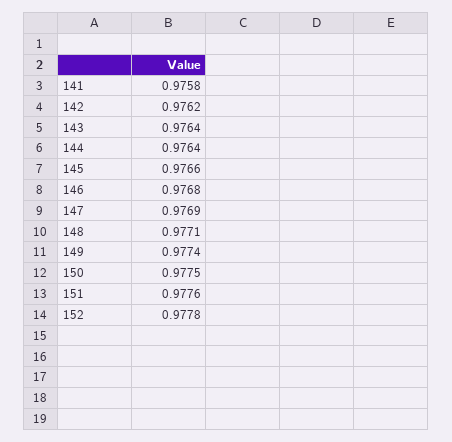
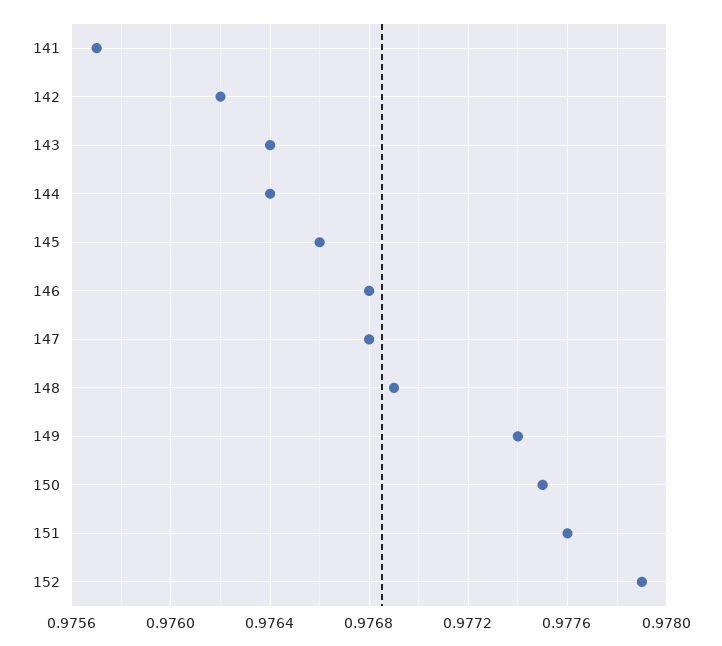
  {
-   "141": 0.9758,
+   "141": 0.9757,
    "142": 0.9762,
    "143": 0.9764,
    "144": 0.9764,
    "145": 0.9766,
    "146": 0.9768,
-   "147": 0.9769,
+   "147": 0.9768,
-   "148": 0.9771,
+   "148": 0.9769,
    "149": 0.9774,
    "150": 0.9775,
    "151": 0.9776,
-   "152": 0.9778
+   "152": 0.9779
  }

